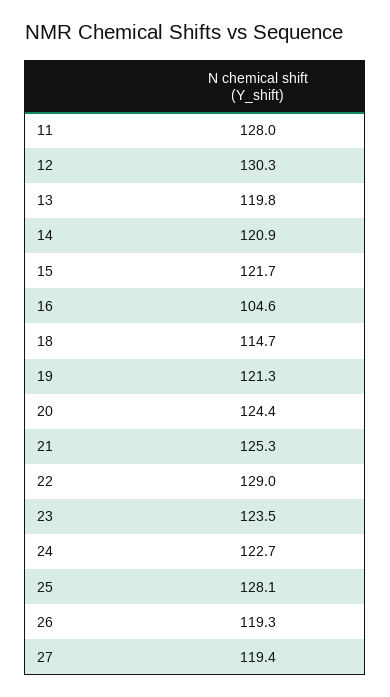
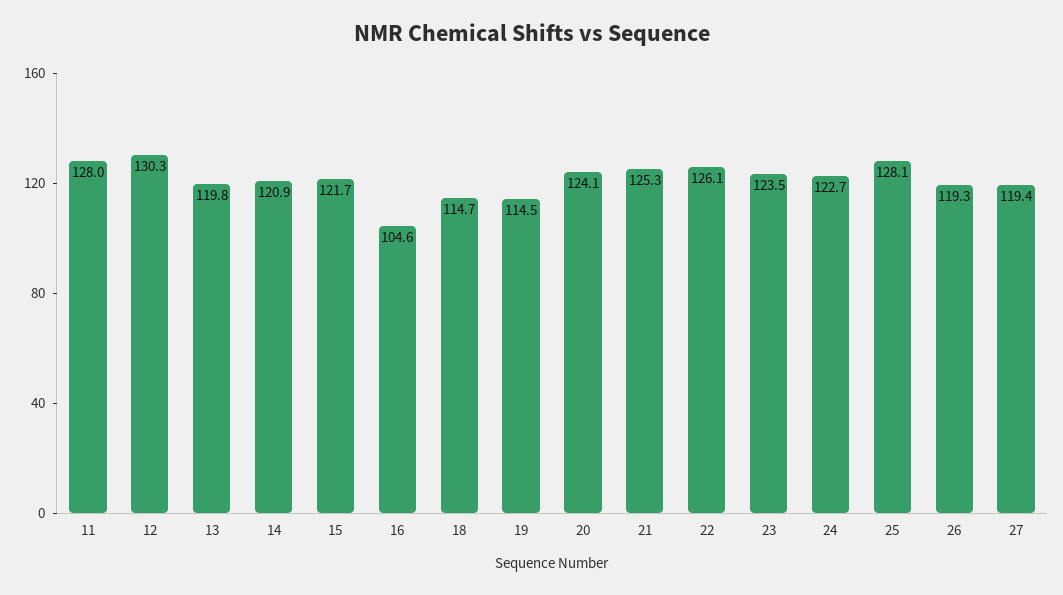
  {
    "11": 128,
    "12": 130.3,
    "13": 119.8,
    "14": 120.9,
    "15": 121.7,
    "16": 104.6,
    "18": 114.7,
-   "19": 121.3,
+   "19": 114.5,
-   "20": 124.4,
+   "20": 124.1,
    "21": 125.3,
-   "22": 129,
+   "22": 126.1,
    "23": 123.5,
    "24": 122.7,
    "25": 128.1,
    "26": 119.3,
    "27": 119.4
  }

